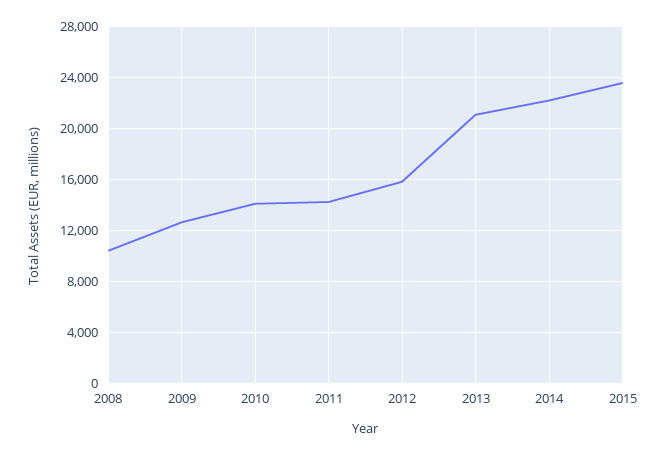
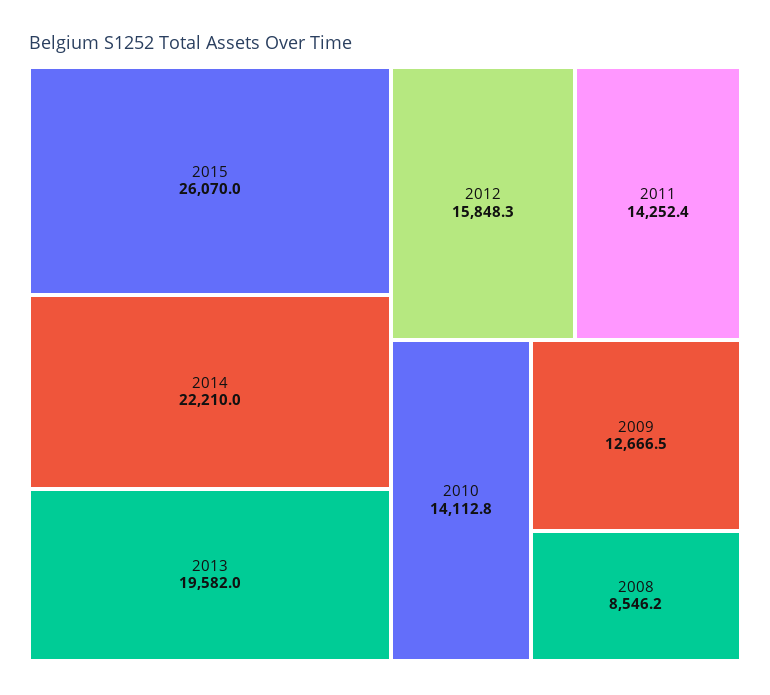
  {
-   "2008": 10500,
+   "2008": 8546.2,
    "2009": 12666.5,
    "2010": 14112.8,
    "2011": 14252.4,
    "2012": 15848.3,
-   "2013": 21000,
+   "2013": 19582,
    "2014": 22210,
-   "2015": 23500
+   "2015": 26070
  }

